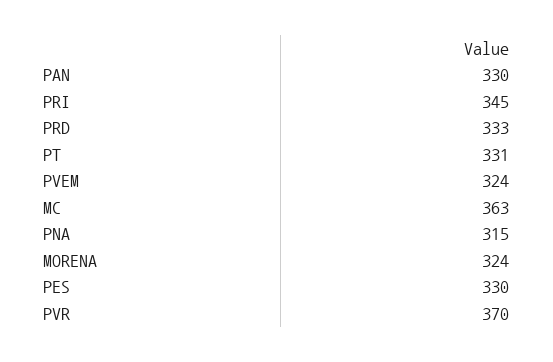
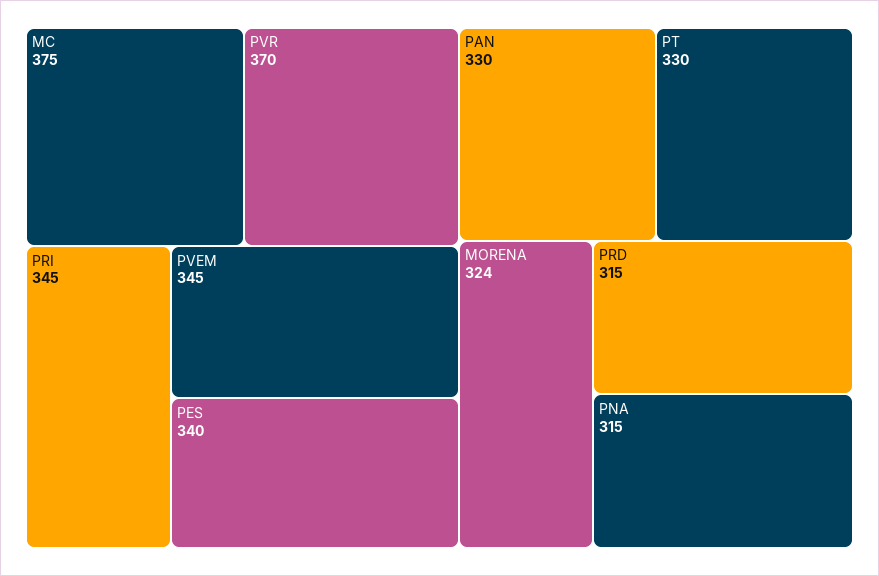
  {
    "PAN": 330,
    "PRI": 345,
-   "PRD": 333,
+   "PRD": 315,
-   "PT": 331,
+   "PT": 330,
-   "PVEM": 324,
+   "PVEM": 345,
-   "MC": 363,
+   "MC": 375,
    "PNA": 315,
    "MORENA": 324,
-   "PES": 330,
+   "PES": 340,
    "PVR": 370
  }

